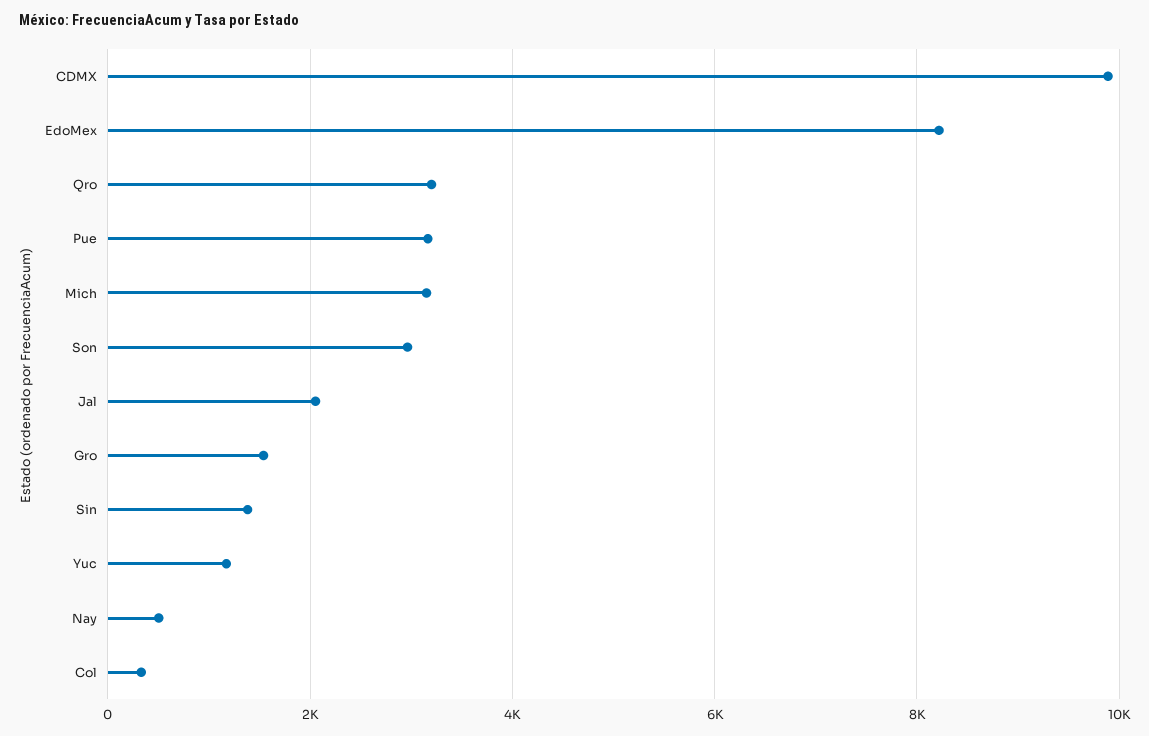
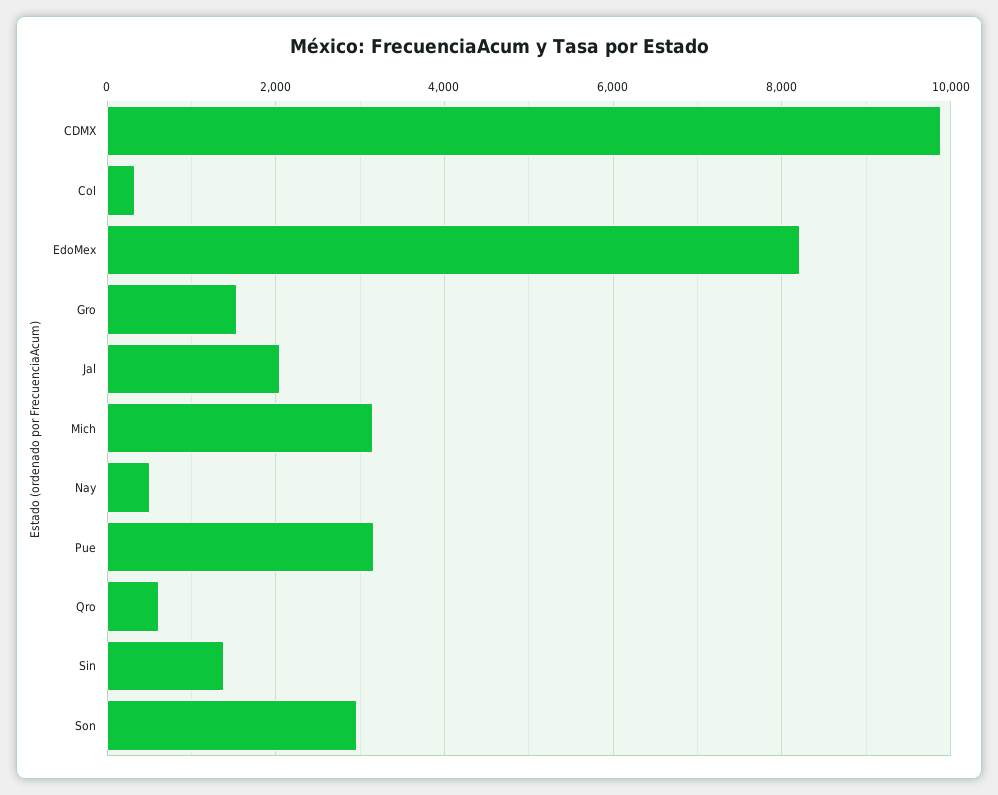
  {
    "CDMX": 9800,
    "EdoMex": 8200,
-   "Qro": 3200,
+   "Qro": 600,
    "Pue": 3200,
    "Mich": 3200,
    "Son": 3000,
    "Jal": 2000,
    "Gro": 1600,
    "Sin": 1400,
-   "Yuc": 1200,
    "Nay": 600,
    "Col": 400
  }

